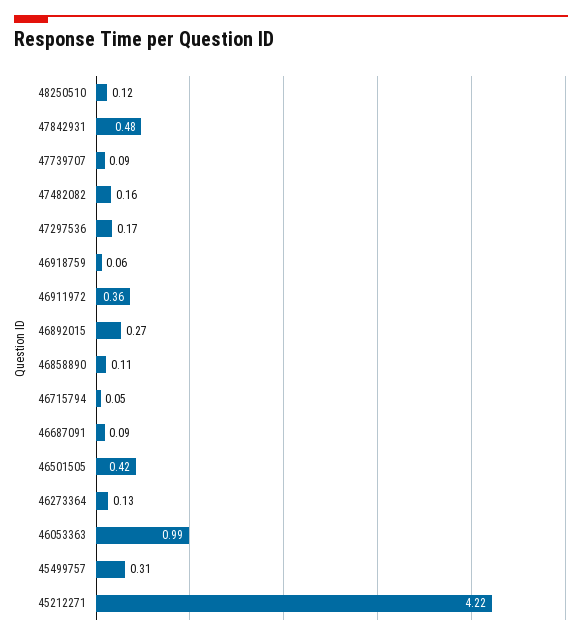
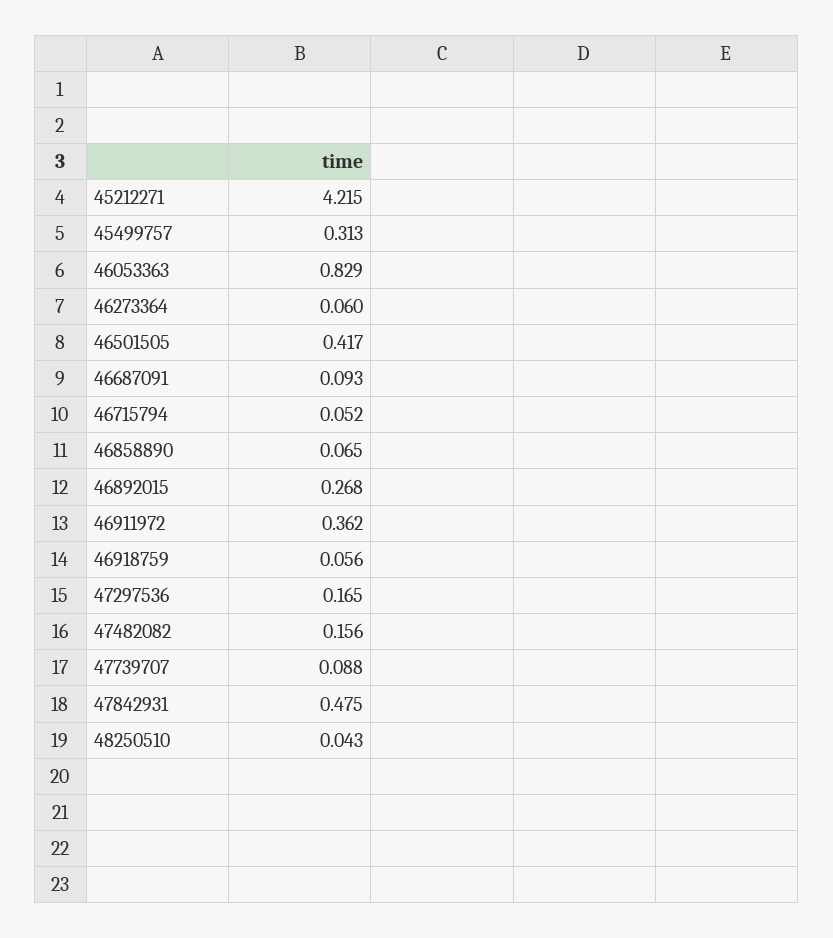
  {
-   "48250510": 0.12,
+   "48250510": 0.043,
    "47842931": 0.475,
    "47739707": 0.088,
    "47482082": 0.156,
    "47297536": 0.165,
    "46918759": 0.056,
    "46911972": 0.362,
    "46892015": 0.268,
-   "46858890": 0.11,
+   "46858890": 0.065,
    "46715794": 0.052,
    "46687091": 0.093,
    "46501505": 0.417,
-   "46273364": 0.13,
+   "46273364": 0.06,
-   "46053363": 0.99,
+   "46053363": 0.829,
    "45499757": 0.313,
    "45212271": 4.215
  }

